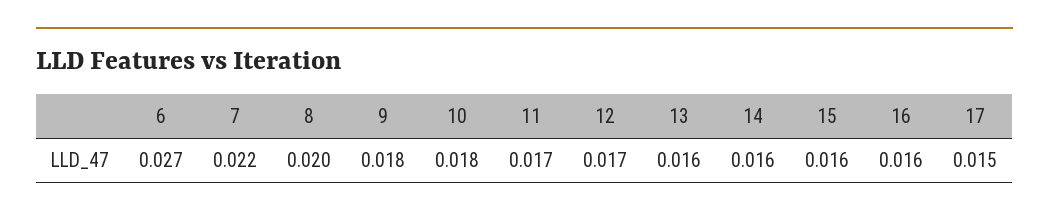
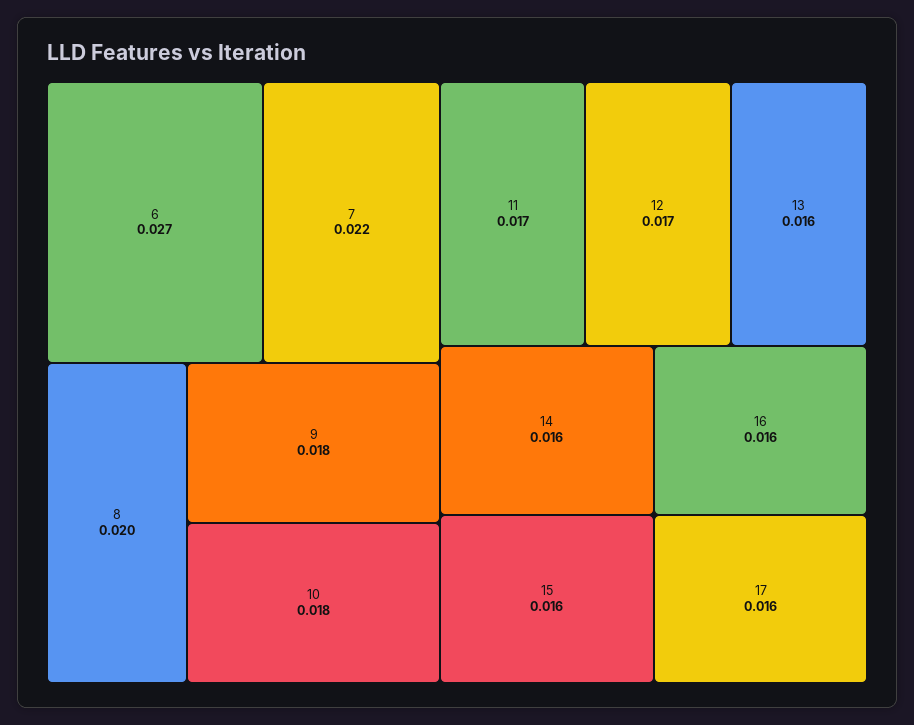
  {
    "6": 0.027,
    "7": 0.022,
    "8": 0.02,
    "9": 0.018,
    "10": 0.018,
    "11": 0.017,
    "12": 0.017,
    "13": 0.016,
    "14": 0.016,
    "15": 0.016,
    "16": 0.016,
-   "17": 0.015
+   "17": 0.016
  }

